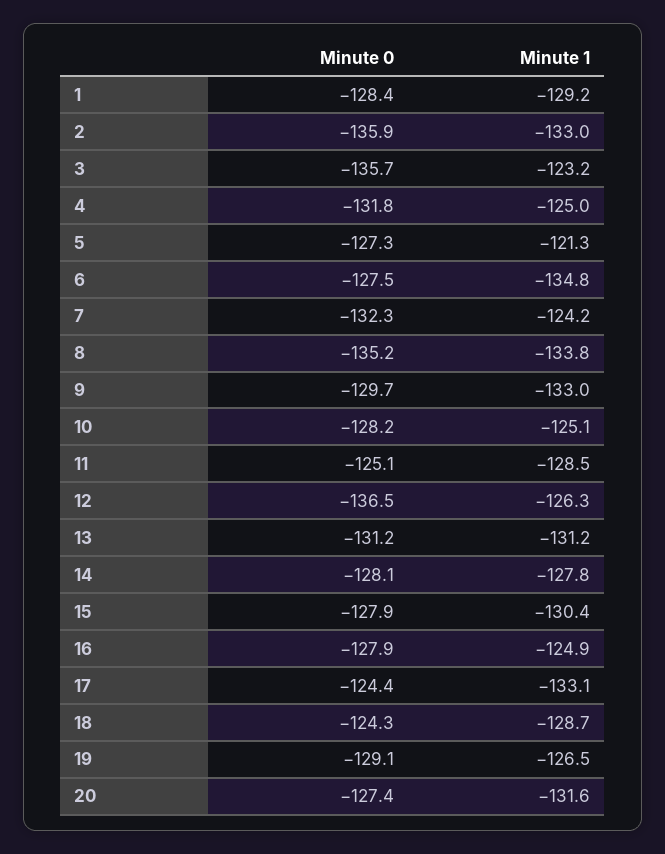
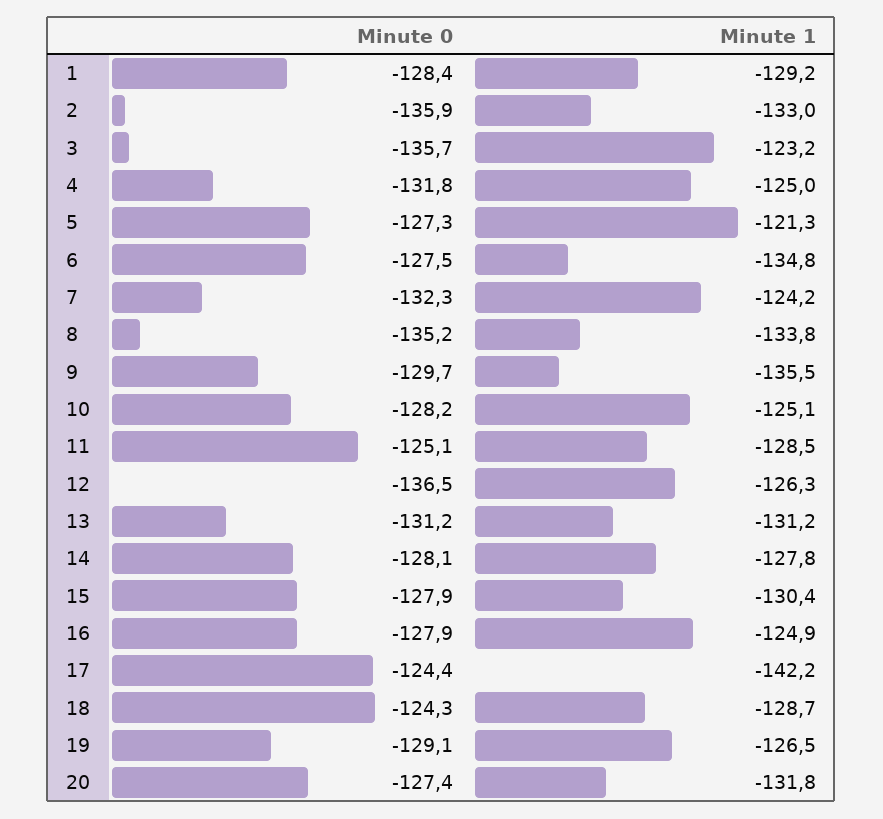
  {
    "Minute 0": {
      "1": -128.4,
      "2": -135.9,
      "3": -135.7,
      "4": -131.8,
      "5": -127.3,
      "6": -127.5,
      "7": -132.3,
      "8": -135.2,
      "9": -129.7,
      "10": -128.2,
      "11": -125.1,
      "12": -136.5,
      "13": -131.2,
      "14": -128.1,
      "15": -127.9,
      "16": -127.9,
      "17": -124.4,
      "18": -124.3,
      "19": -129.1,
      "20": -127.4
    },
    "Minute 1": {
      "1": -129.2,
      "2": -133,
      "3": -123.2,
      "4": -125,
      "5": -121.3,
      "6": -134.8,
      "7": -124.2,
      "8": -133.8,
-     "9": -133,
+     "9": -135.5,
      "10": -125.1,
      "11": -128.5,
      "12": -126.3,
      "13": -131.2,
      "14": -127.8,
      "15": -130.4,
      "16": -124.9,
-     "17": -133.1,
+     "17": -142.2,
      "18": -128.7,
      "19": -126.5,
-     "20": -131.6
+     "20": -131.8
    }
  }

